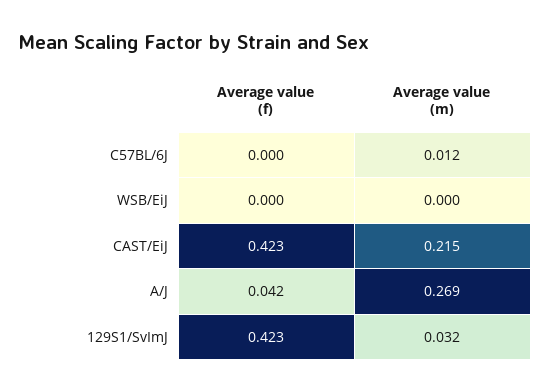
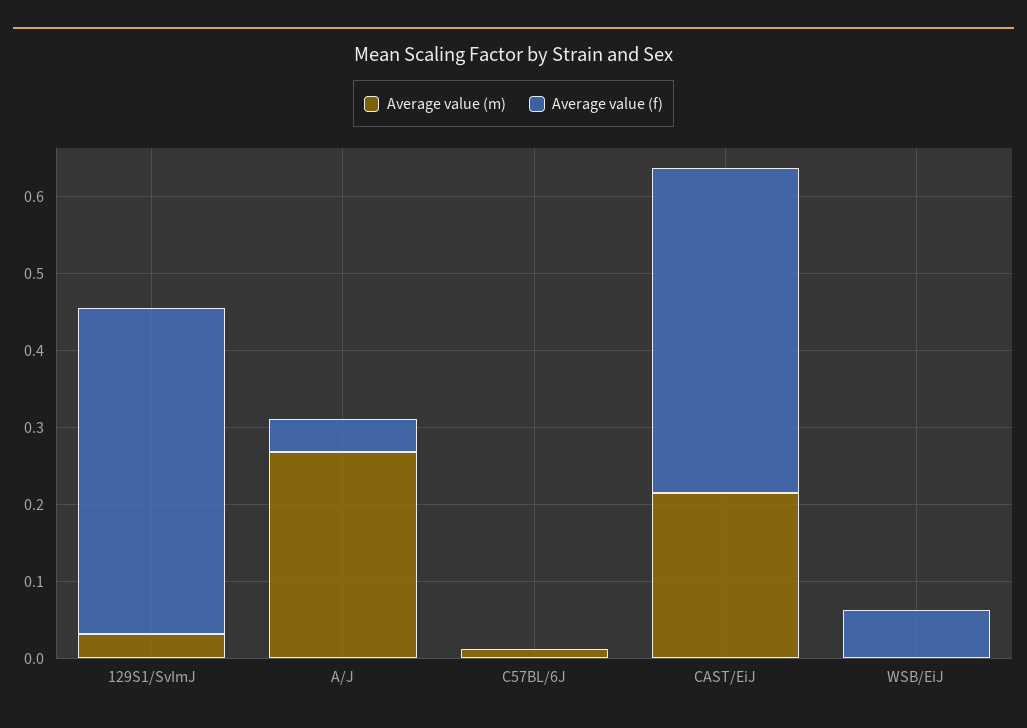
  {
    "Average value (f)": {
      "C57BL/6J": 0,
-     "WSB/EiJ": 0,
+     "WSB/EiJ": 0.06,
      "CAST/EiJ": 0.423,
      "A/J": 0.042,
      "129S1/SvImJ": 0.423
    },
    "Average value (m)": {
      "C57BL/6J": 0.012,
      "WSB/EiJ": 0,
      "CAST/EiJ": 0.215,
      "A/J": 0.269,
      "129S1/SvImJ": 0.032
    }
  }

